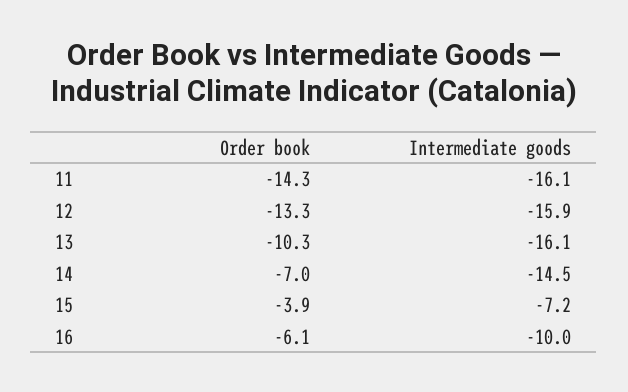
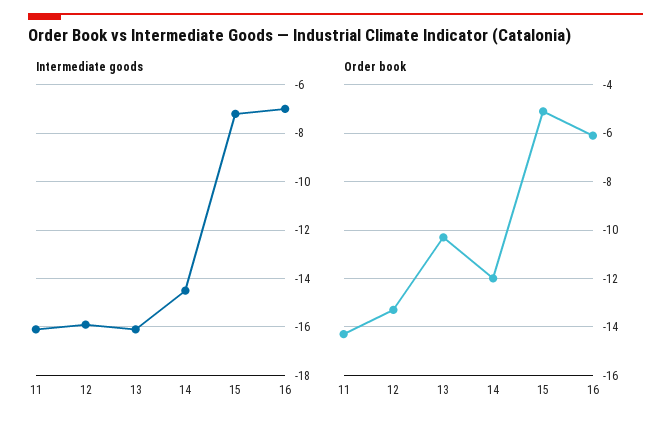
  {
    "Order book": {
      "11": -14.3,
      "12": -13.3,
      "13": -10.3,
-     "14": -7,
+     "14": -12,
-     "15": -3.9,
+     "15": -5,
      "16": -6.1
    },
    "Intermediate goods": {
      "11": -16.1,
      "12": -15.9,
      "13": -16.1,
      "14": -14.5,
      "15": -7.2,
-     "16": -10
+     "16": -7
    }
  }

